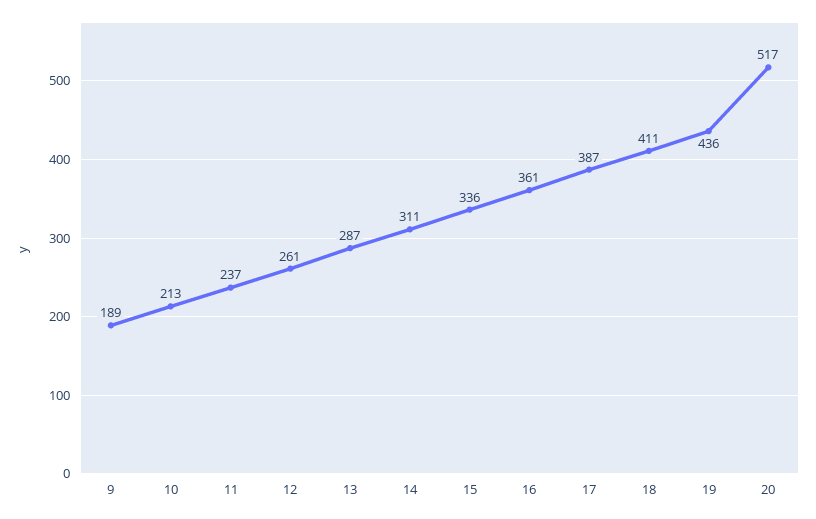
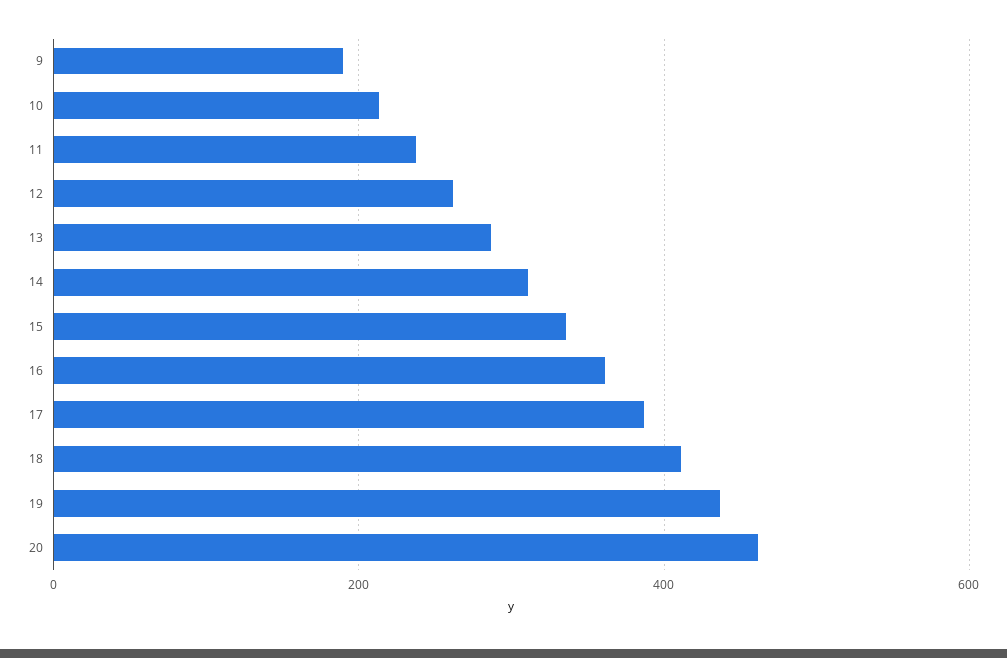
  {
    "9": 189,
    "10": 213,
    "11": 237,
    "12": 261,
    "13": 287,
    "14": 311,
    "15": 336,
    "16": 361,
    "17": 387,
    "18": 411,
    "19": 436,
-   "20": 517
+   "20": 460
  }

